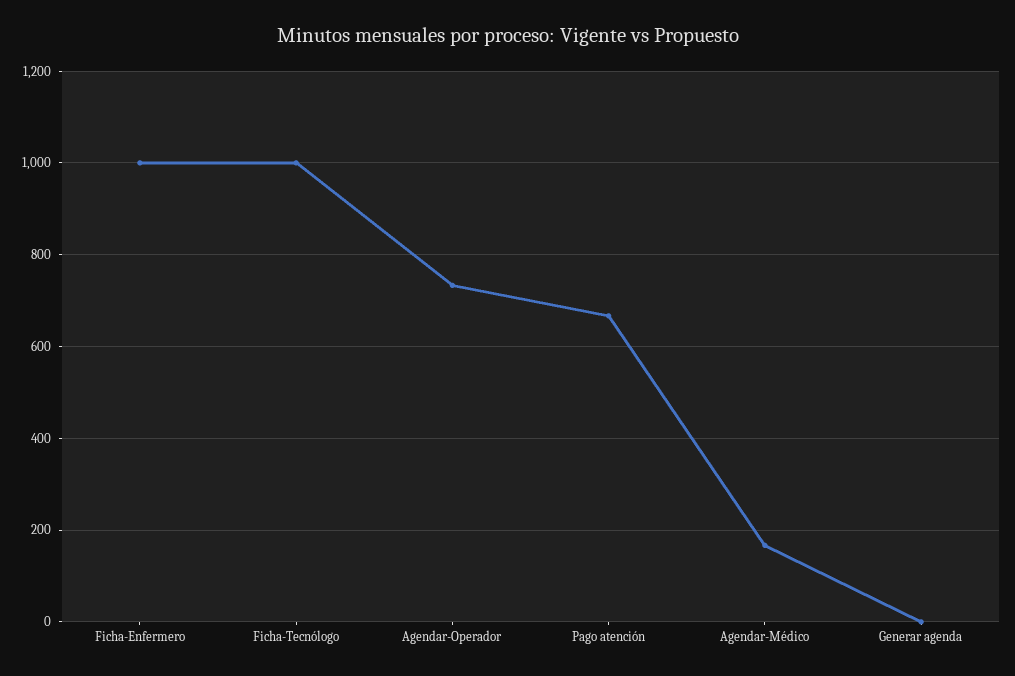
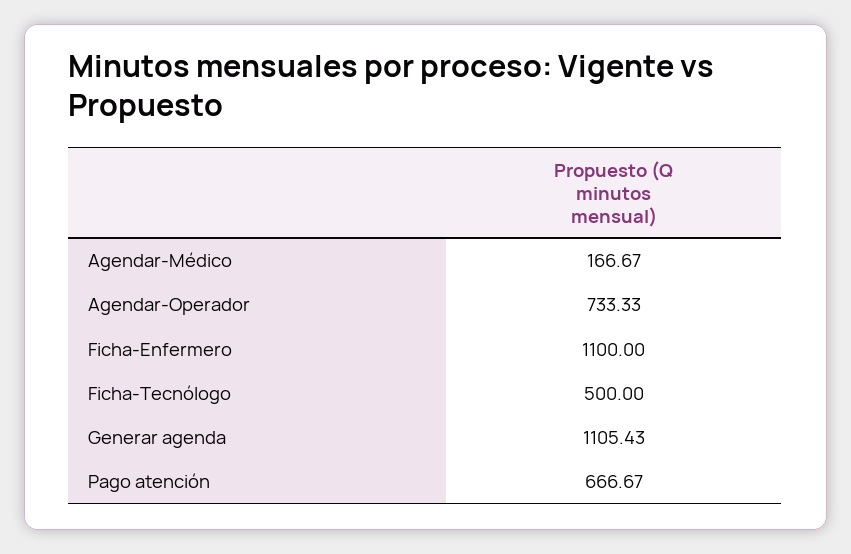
  {
-   "Ficha-Enfermero": 1000,
+   "Ficha-Enfermero": 1100,
-   "Ficha-Tecnólogo": 1000,
+   "Ficha-Tecnólogo": 500,
    "Agendar-Operador": 733.33,
    "Pago atención": 666.67,
    "Agendar-Médico": 166.67,
-   "Generar agenda": 0
+   "Generar agenda": 1105.43
  }

